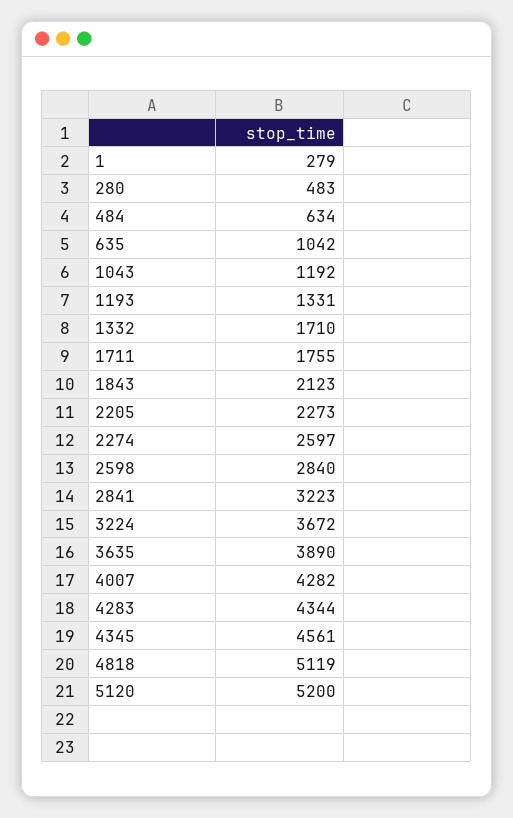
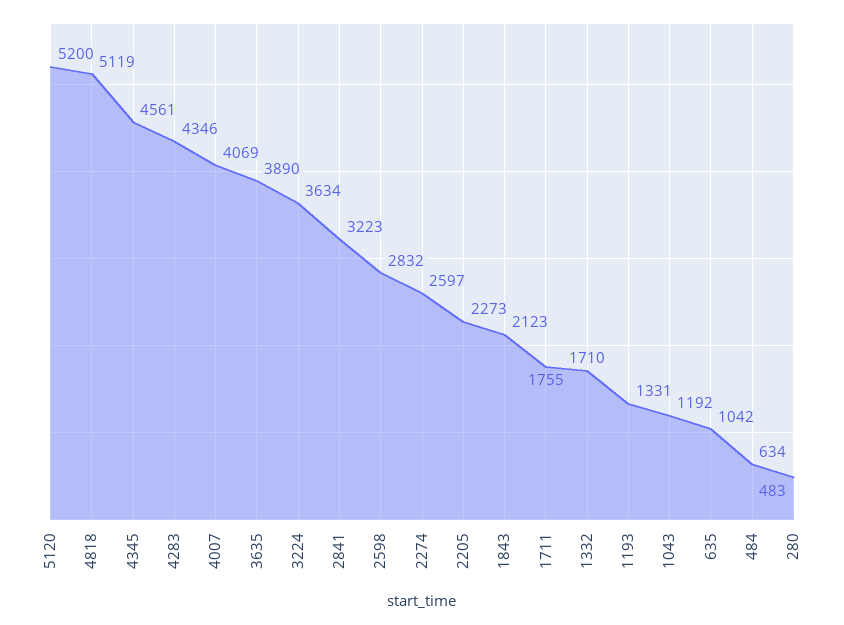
  {
-   "1": 279,
    "280": 483,
    "484": 634,
    "635": 1042,
    "1043": 1192,
    "1193": 1331,
    "1332": 1710,
    "1711": 1755,
    "1843": 2123,
    "2205": 2273,
    "2274": 2597,
-   "2598": 2840,
+   "2598": 2832,
    "2841": 3223,
-   "3224": 3672,
+   "3224": 3634,
    "3635": 3890,
-   "4007": 4282,
+   "4007": 4069,
-   "4283": 4344,
+   "4283": 4346,
    "4345": 4561,
    "4818": 5119,
    "5120": 5200
  }

